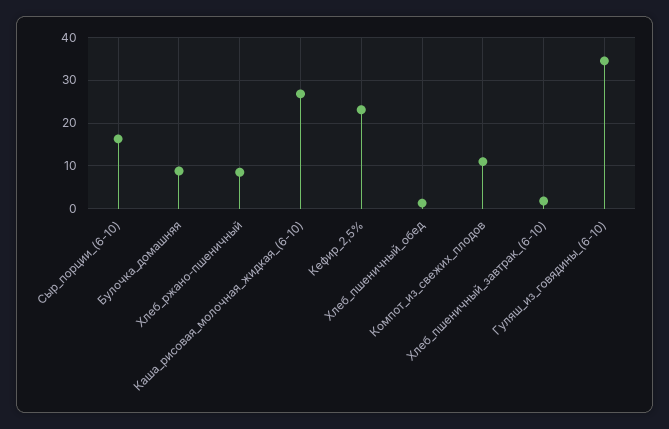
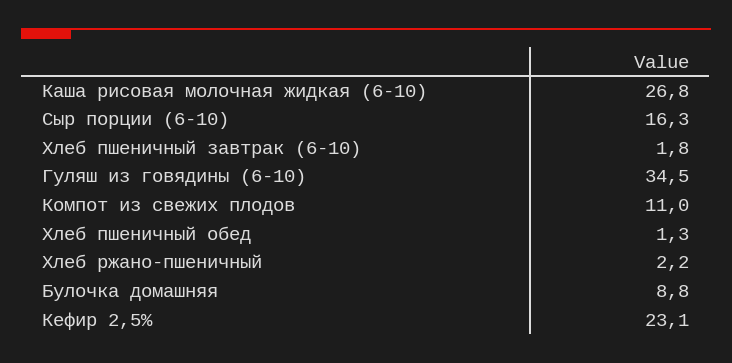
  {
    "Сыр_порции_(6-10)": 16.3,
    "Булочка_домашняя": 8.8,
-   "Хлеб_ржано-пшеничный": 8,
+   "Хлеб_ржано-пшеничный": 2.2,
    "Каша_рисовая_молочная_жидкая_(6-10)": 26.8,
    "Кефир_2,5%": 23.1,
    "Хлеб_пшеничный_обед": 1.3,
    "Компот_из_свежих_плодов": 11,
    "Хлеб_пшеничный_завтрак_(6-10)": 1.8,
    "Гуляш_из_говядины_(6-10)": 34.5
  }

